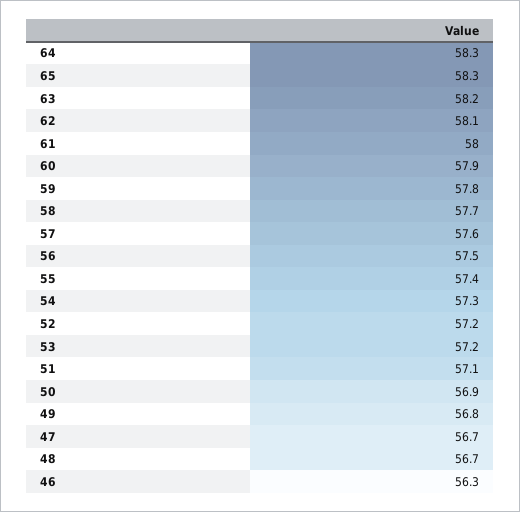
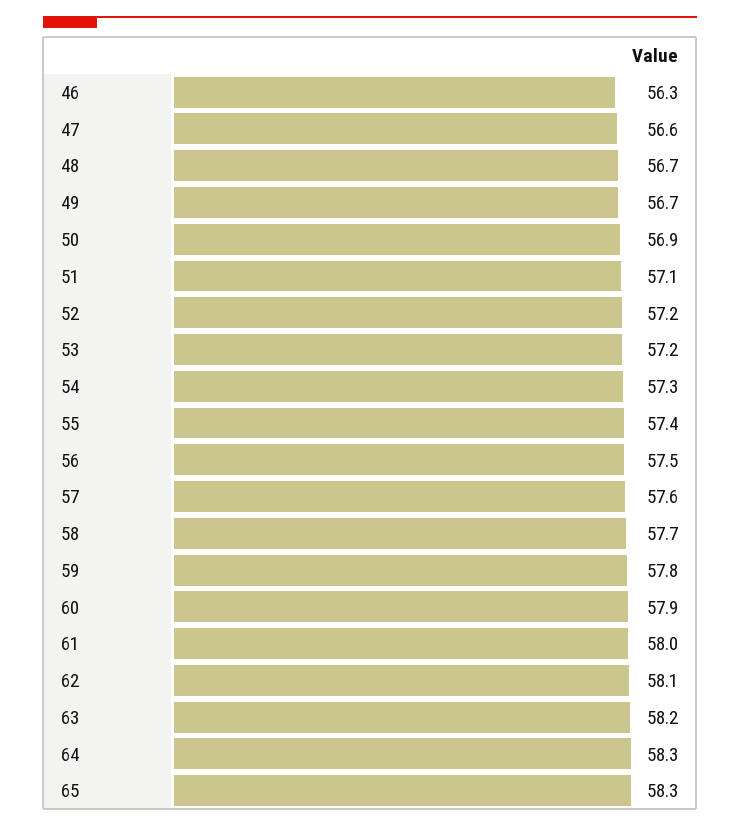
  {
    "64": 58.3,
    "65": 58.3,
    "63": 58.2,
    "62": 58.1,
    "61": 58,
    "60": 57.9,
    "59": 57.8,
    "58": 57.7,
    "57": 57.6,
    "56": 57.5,
    "55": 57.4,
    "54": 57.3,
    "52": 57.2,
    "53": 57.2,
    "51": 57.1,
    "50": 56.9,
-   "49": 56.8,
+   "49": 56.7,
-   "47": 56.7,
+   "47": 56.6,
    "48": 56.7,
    "46": 56.3
  }

